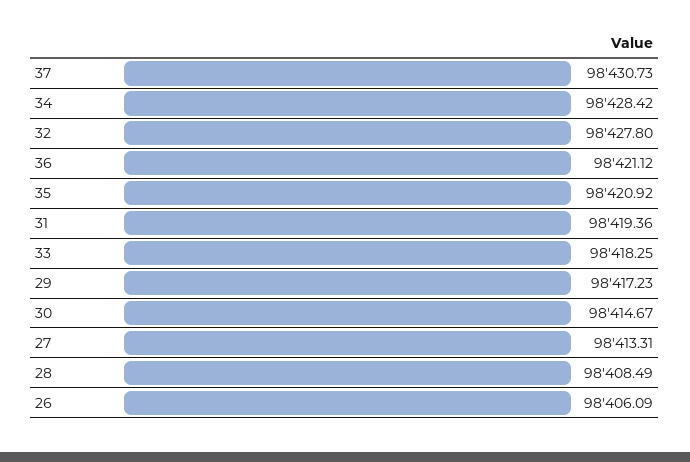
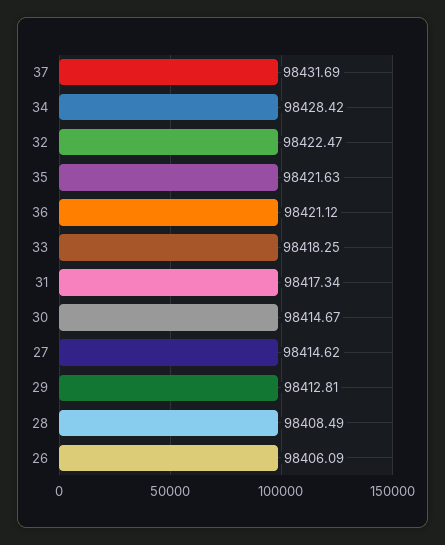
  {
-   "37": 98430.73,
+   "37": 98431.69,
    "34": 98428.42,
-   "32": 98427.8,
+   "32": 98422.47,
    "36": 98421.12,
-   "35": 98420.92,
+   "35": 98421.63,
-   "31": 98419.36,
+   "31": 98417.34,
    "33": 98418.25,
-   "29": 98417.23,
+   "29": 98412.81,
    "30": 98414.67,
-   "27": 98413.31,
+   "27": 98414.62,
    "28": 98408.49,
    "26": 98406.09
  }

